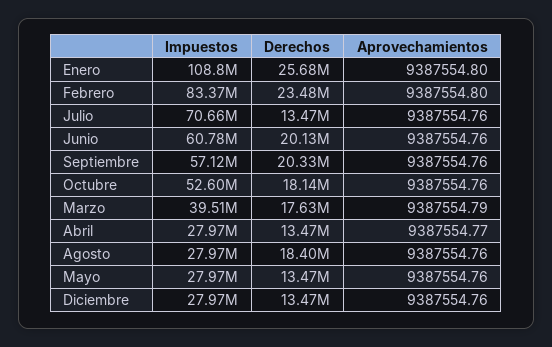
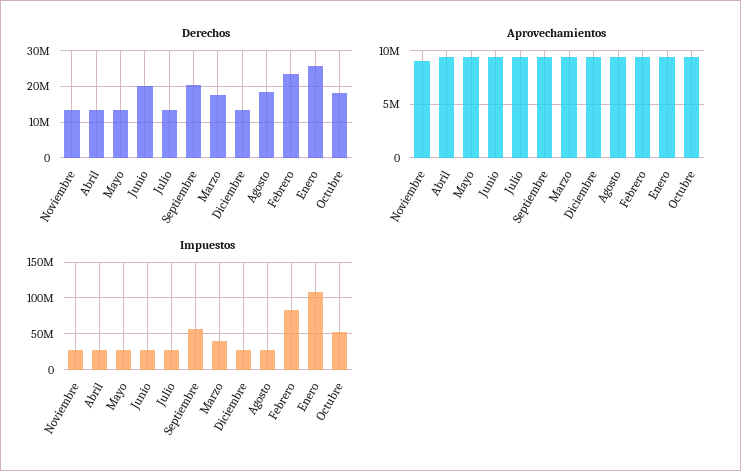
  {
    "Impuestos": {
      "Enero": 108800000,
      "Febrero": 83370000,
-     "Julio": 70660000,
+     "Julio": 30000000,
-     "Junio": 60780000,
+     "Junio": 30000000,
      "Septiembre": 57120000,
      "Octubre": 52600000,
      "Marzo": 39510000,
      "Abril": 27970000,
      "Agosto": 27970000,
      "Mayo": 27970000,
-     "Diciembre": 27970000
+     "Diciembre": 27970000,
+     "Noviembre": 30000000
    },
    "Derechos": {
      "Enero": 25680000,
      "Febrero": 23480000,
      "Julio": 13470000,
      "Junio": 20130000,
      "Septiembre": 20330000,
      "Octubre": 18140000,
      "Marzo": 17630000,
      "Abril": 13470000,
      "Agosto": 18400000,
      "Mayo": 13470000,
-     "Diciembre": 13470000
+     "Diciembre": 13470000,
+     "Noviembre": 14000000
    },
    "Aprovechamientos": {
      "Enero": 9387554.8,
      "Febrero": 9387554.8,
      "Julio": 9387554.76,
      "Junio": 9387554.76,
      "Septiembre": 9387554.76,
      "Octubre": 9387554.76,
      "Marzo": 9387554.79,
      "Abril": 9387554.77,
      "Agosto": 9387554.76,
      "Mayo": 9387554.76,
-     "Diciembre": 9387554.76
+     "Diciembre": 9387554.76,
+     "Noviembre": 9000000
    }
  }

